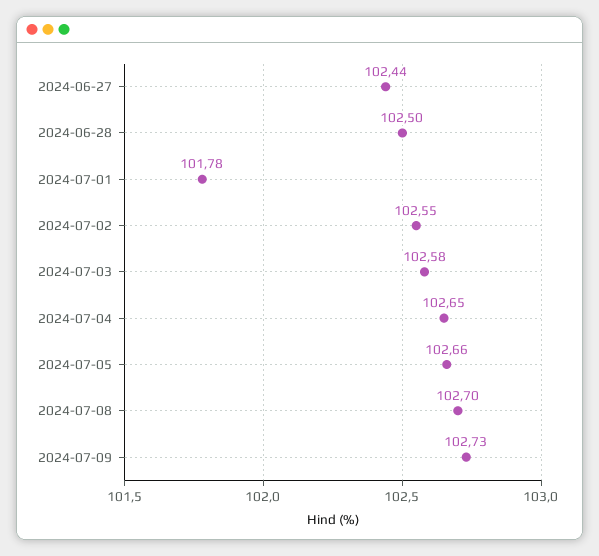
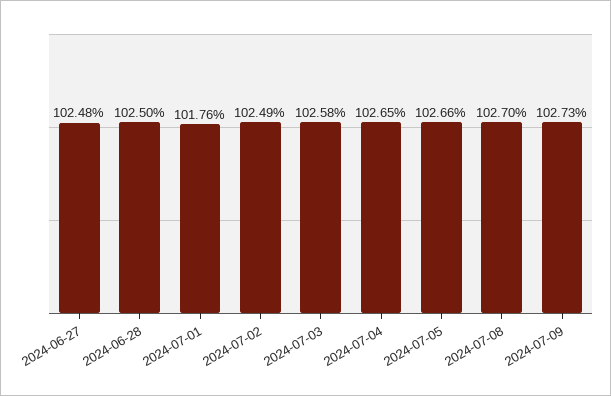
  {
-   "2024-06-27": 102.44,
+   "2024-06-27": 102.48,
    "2024-06-28": 102.5,
-   "2024-07-01": 101.78,
+   "2024-07-01": 101.76,
-   "2024-07-02": 102.55,
+   "2024-07-02": 102.49,
    "2024-07-03": 102.58,
    "2024-07-04": 102.65,
    "2024-07-05": 102.66,
    "2024-07-08": 102.7,
    "2024-07-09": 102.73
  }

